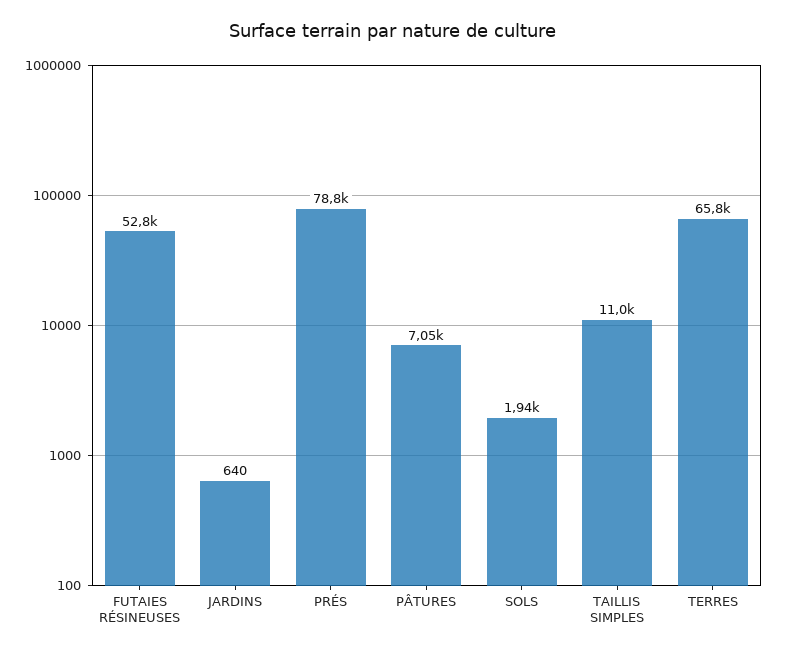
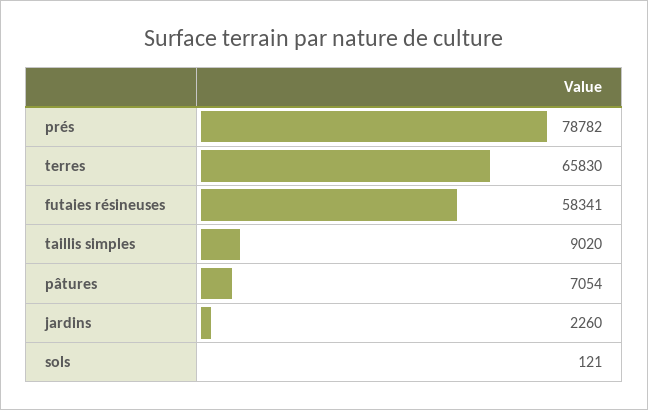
  {
-   "FUTAIES RÉSINEUSES": 52800,
+   "FUTAIES RÉSINEUSES": 58341,
-   "JARDINS": 640,
+   "JARDINS": 2260,
    "PRÉS": 78782,
    "PÂTURES": 7054,
-   "SOLS": 1940,
+   "SOLS": 121,
-   "TAILLIS SIMPLES": 11000,
+   "TAILLIS SIMPLES": 9020,
    "TERRES": 65830
  }

